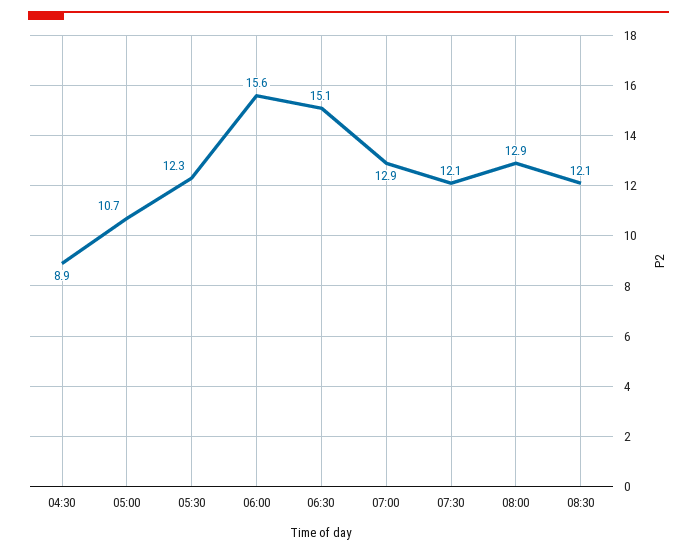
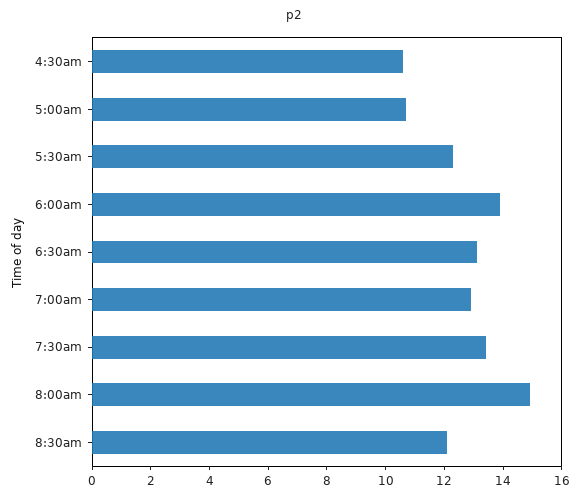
  {
-   "04:30": 8.9,
+   "04:30": 10.5,
    "05:00": 10.7,
    "05:30": 12.3,
-   "06:00": 15.6,
+   "06:00": 14,
-   "06:30": 15.1,
+   "06:30": 13,
    "07:00": 12.9,
-   "07:30": 12.1,
+   "07:30": 13.5,
-   "08:00": 12.9,
+   "08:00": 15,
    "08:30": 12.1
  }

